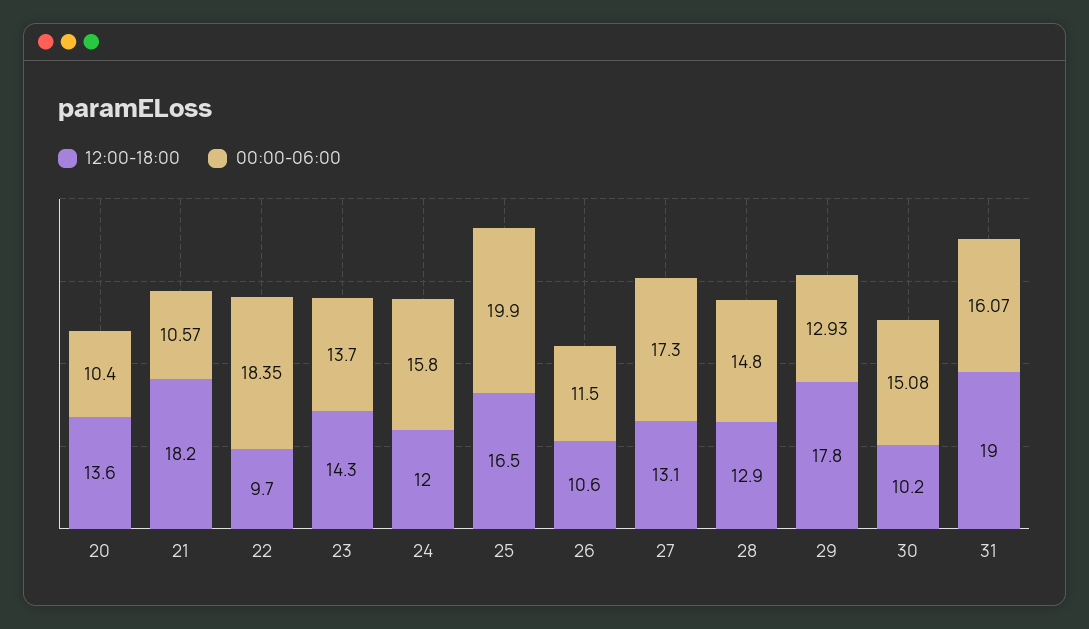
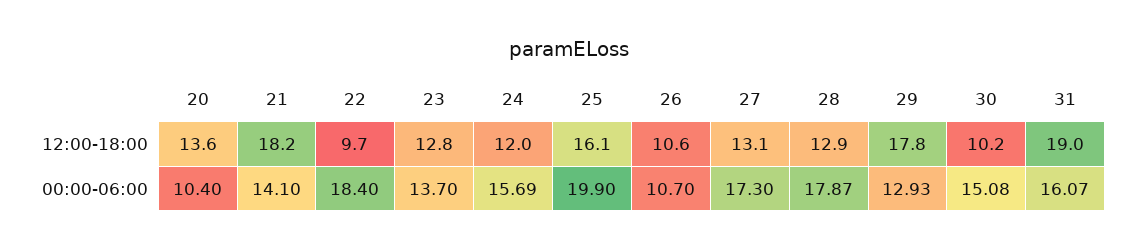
  {
    "12:00-18:00": {
      "20": 13.6,
      "21": 18.2,
      "22": 9.7,
-     "23": 14.3,
+     "23": 12.8,
      "24": 12,
-     "25": 16.5,
+     "25": 16.1,
      "26": 10.6,
      "27": 13.1,
      "28": 12.9,
      "29": 17.8,
      "30": 10.2,
      "31": 19
    },
    "00:00-06:00": {
      "20": 10.4,
-     "21": 10.57,
+     "21": 14.1,
-     "22": 18.35,
+     "22": 18.4,
      "23": 13.7,
-     "24": 15.8,
+     "24": 15.69,
      "25": 19.9,
-     "26": 11.5,
+     "26": 10.7,
      "27": 17.3,
-     "28": 14.8,
+     "28": 17.87,
      "29": 12.93,
      "30": 15.08,
      "31": 16.07
    }
  }

